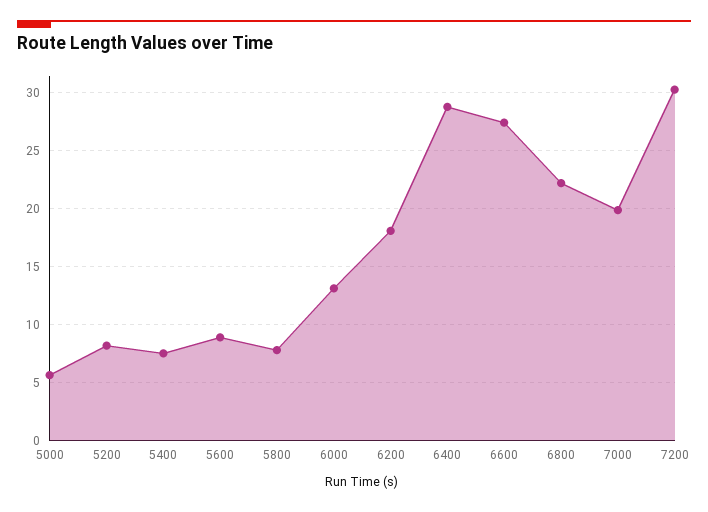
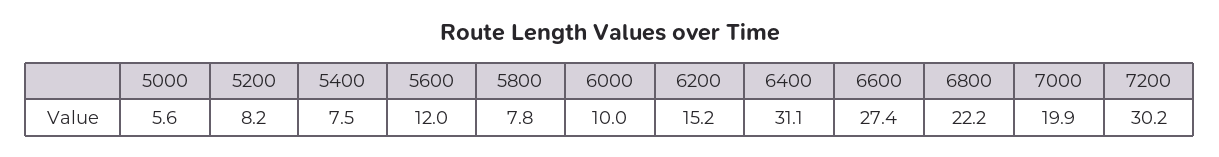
  {
    "5000": 5.6,
    "5200": 8.2,
    "5400": 7.5,
-   "5600": 9,
+   "5600": 12,
    "5800": 7.8,
-   "6000": 13,
+   "6000": 10,
-   "6200": 18,
+   "6200": 15.2,
-   "6400": 29,
+   "6400": 31.1,
    "6600": 27.4,
    "6800": 22.2,
    "7000": 19.9,
    "7200": 30.2
  }

